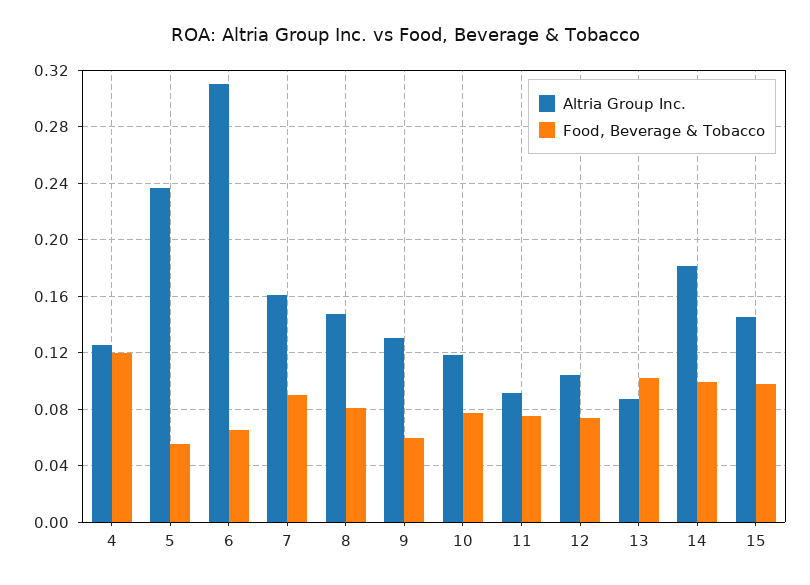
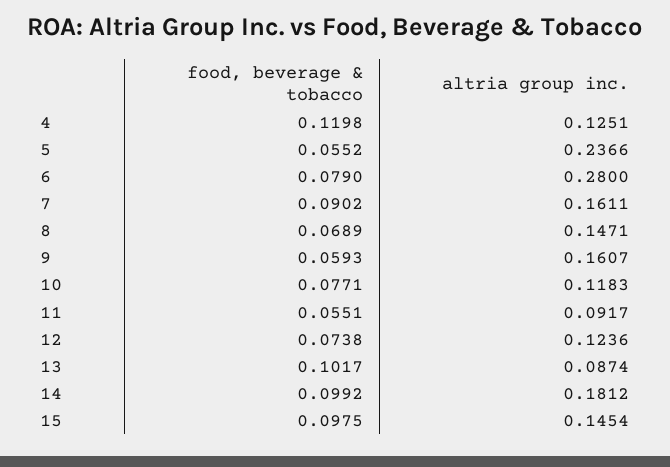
  {
    "Altria Group Inc.": {
      "4": 0.1251,
      "5": 0.2366,
-     "6": 0.31,
+     "6": 0.28,
      "7": 0.1611,
      "8": 0.1471,
-     "9": 0.13,
+     "9": 0.1607,
      "10": 0.1183,
      "11": 0.0917,
-     "12": 0.105,
+     "12": 0.1236,
      "13": 0.0874,
      "14": 0.1812,
      "15": 0.1454
    },
    "Food, Beverage & Tobacco": {
      "4": 0.1198,
      "5": 0.0552,
-     "6": 0.065,
+     "6": 0.079,
      "7": 0.0902,
-     "8": 0.08,
+     "8": 0.0689,
      "9": 0.0593,
      "10": 0.0771,
-     "11": 0.075,
+     "11": 0.0551,
      "12": 0.0738,
      "13": 0.1017,
      "14": 0.0992,
      "15": 0.0975
    }
  }

